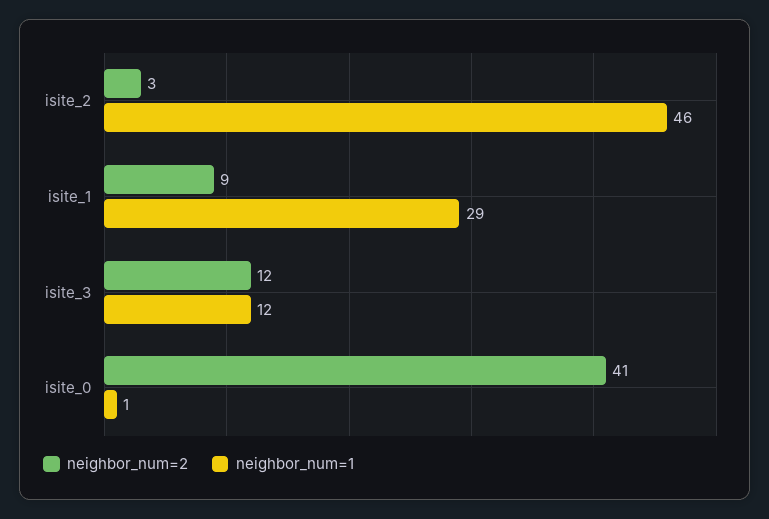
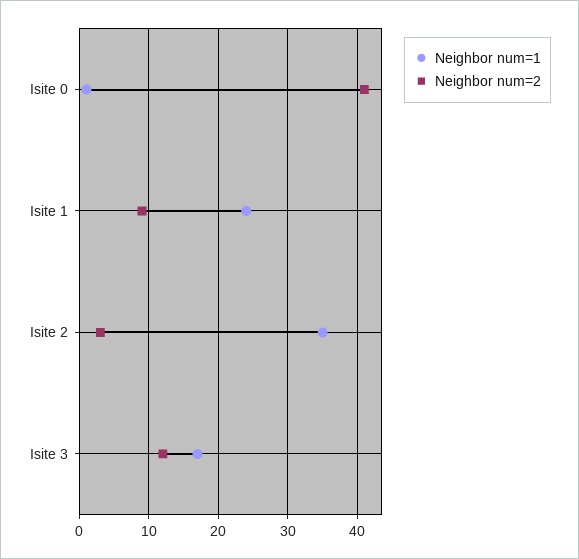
  {
    "neighbor_num=2": {
      "isite_2": 3,
      "isite_1": 9,
      "isite_3": 12,
      "isite_0": 41
    },
    "neighbor_num=1": {
-     "isite_2": 46,
+     "isite_2": 35,
-     "isite_1": 29,
+     "isite_1": 24,
-     "isite_3": 12,
+     "isite_3": 17,
      "isite_0": 1
    }
  }

